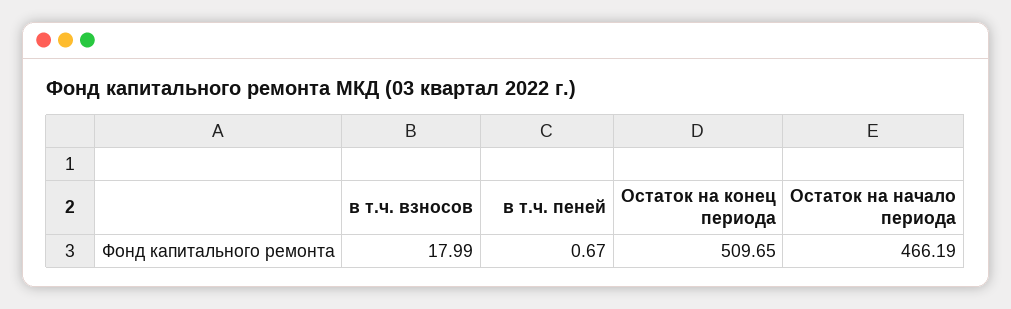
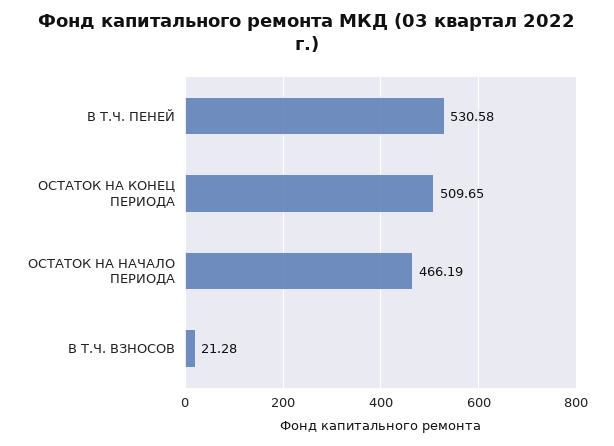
  {
-   "в т.ч. взносов": 17.99,
+   "в т.ч. взносов": 21.28,
-   "в т.ч. пеней": 0.67,
+   "в т.ч. пеней": 530.58,
    "Остаток на конец периода": 509.65,
    "Остаток на начало периода": 466.19
  }

